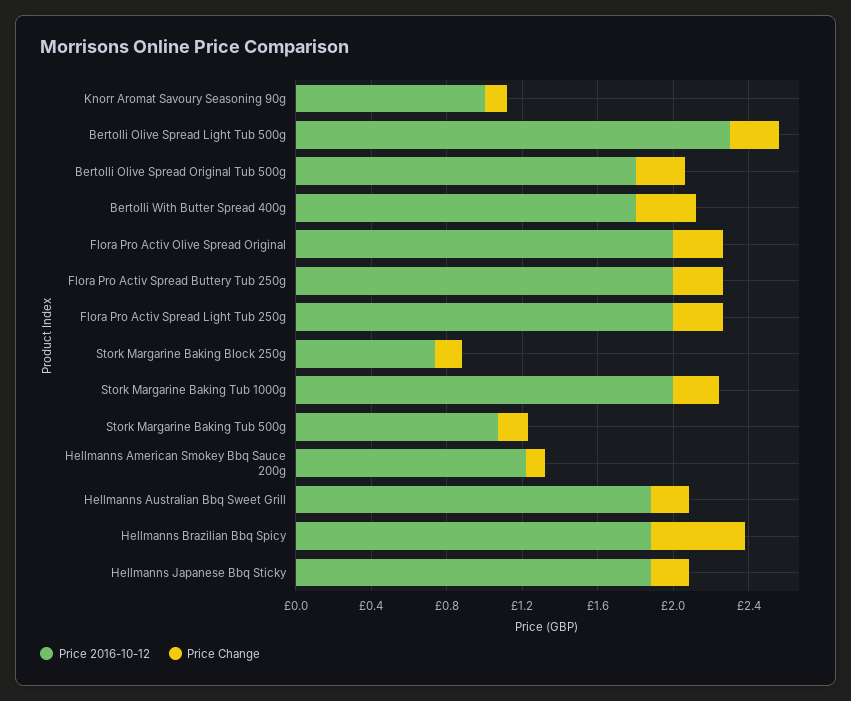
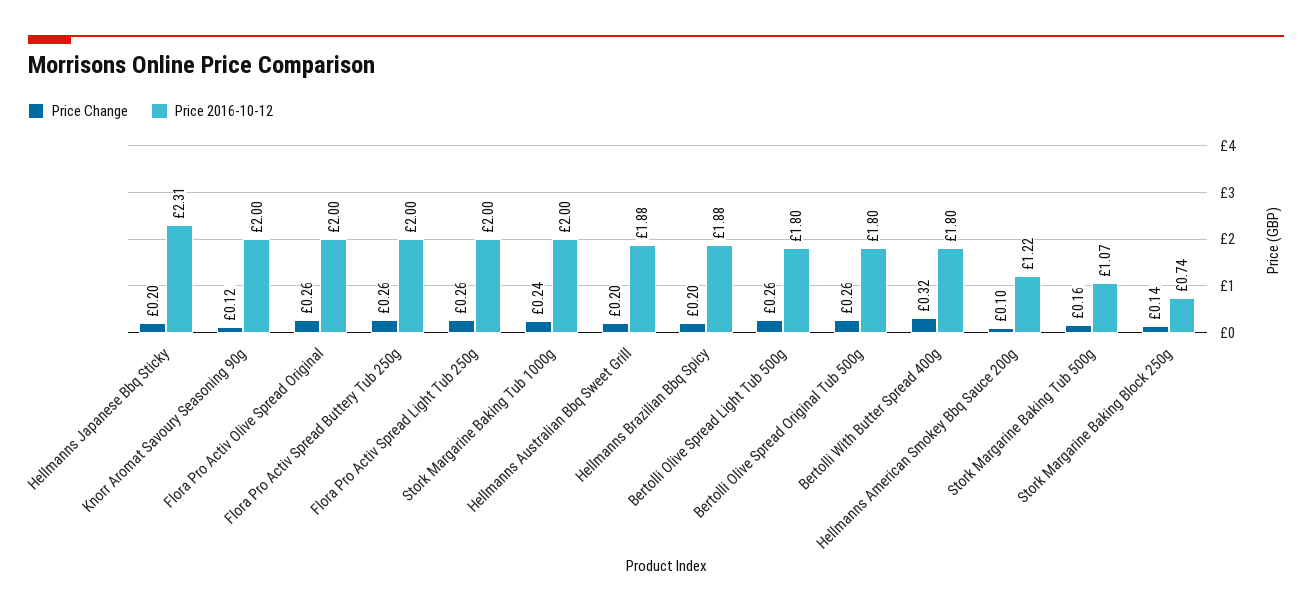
  {
    "Price 2016-10-12": {
-     "Knorr Aromat Savoury Seasoning 90g": 1,
+     "Knorr Aromat Savoury Seasoning 90g": 2,
-     "Bertolli Olive Spread Light Tub 500g": 2.3,
+     "Bertolli Olive Spread Light Tub 500g": 1.8,
      "Bertolli Olive Spread Original Tub 500g": 1.8,
      "Bertolli With Butter Spread 400g": 1.8,
      "Flora Pro Activ Olive Spread Original": 2,
      "Flora Pro Activ Spread Buttery Tub 250g": 2,
      "Flora Pro Activ Spread Light Tub 250g": 2,
      "Stork Margarine Baking Block 250g": 0.74,
      "Stork Margarine Baking Tub 1000g": 2,
      "Stork Margarine Baking Tub 500g": 1.07,
      "Hellmanns American Smokey Bbq Sauce 200g": 1.22,
      "Hellmanns Australian Bbq Sweet Grill": 1.88,
      "Hellmanns Brazilian Bbq Spicy": 1.88,
-     "Hellmanns Japanese Bbq Sticky": 1.9
+     "Hellmanns Japanese Bbq Sticky": 2.31
    },
    "Price Change": {
      "Knorr Aromat Savoury Seasoning 90g": 0.12,
      "Bertolli Olive Spread Light Tub 500g": 0.26,
      "Bertolli Olive Spread Original Tub 500g": 0.26,
      "Bertolli With Butter Spread 400g": 0.32,
      "Flora Pro Activ Olive Spread Original": 0.26,
      "Flora Pro Activ Spread Buttery Tub 250g": 0.26,
      "Flora Pro Activ Spread Light Tub 250g": 0.26,
      "Stork Margarine Baking Block 250g": 0.14,
      "Stork Margarine Baking Tub 1000g": 0.24,
      "Stork Margarine Baking Tub 500g": 0.16,
      "Hellmanns American Smokey Bbq Sauce 200g": 0.1,
      "Hellmanns Australian Bbq Sweet Grill": 0.2,
-     "Hellmanns Brazilian Bbq Spicy": 0.5,
+     "Hellmanns Brazilian Bbq Spicy": 0.2,
      "Hellmanns Japanese Bbq Sticky": 0.2
    }
  }

